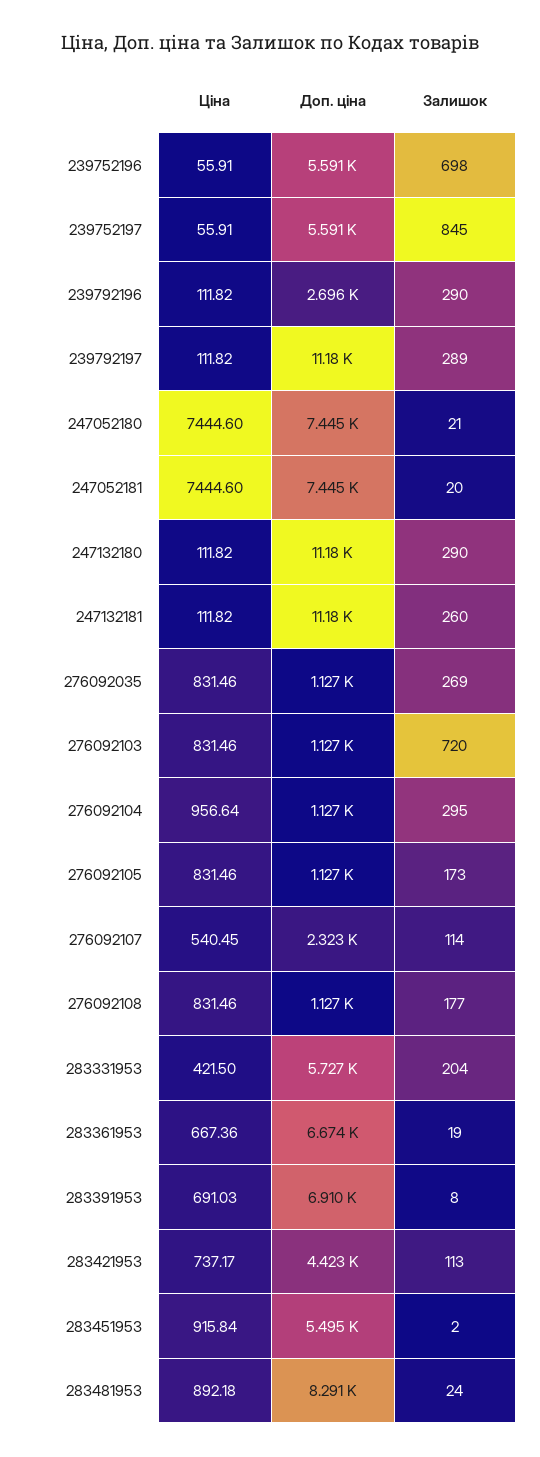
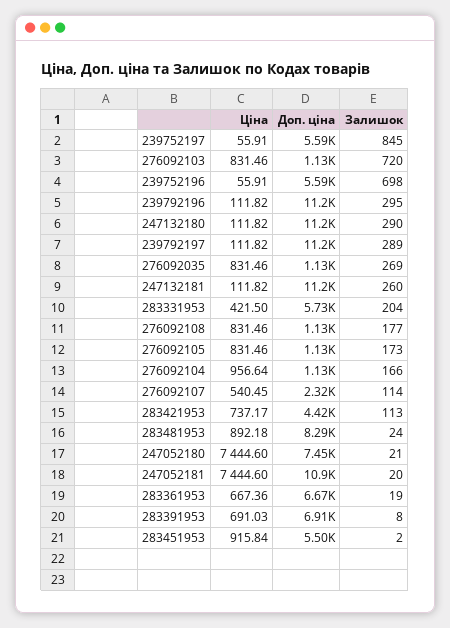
  {
    "Ціна": {
      "239752196": 55.91,
      "239752197": 55.91,
      "239792196": 111.82,
      "239792197": 111.82,
      "247052180": 7444.6,
      "247052181": 7444.6,
      "247132180": 111.82,
      "247132181": 111.82,
      "276092035": 831.46,
      "276092103": 831.46,
      "276092104": 956.64,
      "276092105": 831.46,
      "276092107": 540.45,
      "276092108": 831.46,
      "283331953": 421.5,
      "283361953": 667.36,
      "283391953": 691.03,
      "283421953": 737.17,
      "283451953": 915.84,
      "283481953": 892.18
    },
    "Доп. ціна": {
      "239752196": 5591,
      "239752197": 5591,
-     "239792196": 2696,
+     "239792196": 11200,
      "239792197": 11180,
      "247052180": 7445,
-     "247052181": 7445,
+     "247052181": 10900,
      "247132180": 11180,
      "247132181": 11180,
      "276092035": 1127,
      "276092103": 1127,
      "276092104": 1127,
      "276092105": 1127,
      "276092107": 2323,
      "276092108": 1127,
      "283331953": 5727,
      "283361953": 6674,
      "283391953": 6910,
      "283421953": 4423,
      "283451953": 5495,
      "283481953": 8291
    },
    "Залишок": {
      "239752196": 698,
      "239752197": 845,
-     "239792196": 290,
+     "239792196": 295,
      "239792197": 289,
      "247052180": 21,
      "247052181": 20,
      "247132180": 290,
      "247132181": 260,
      "276092035": 269,
      "276092103": 720,
-     "276092104": 295,
+     "276092104": 166,
      "276092105": 173,
      "276092107": 114,
      "276092108": 177,
      "283331953": 204,
      "283361953": 19,
      "283391953": 8,
      "283421953": 113,
      "283451953": 2,
      "283481953": 24
    }
  }

